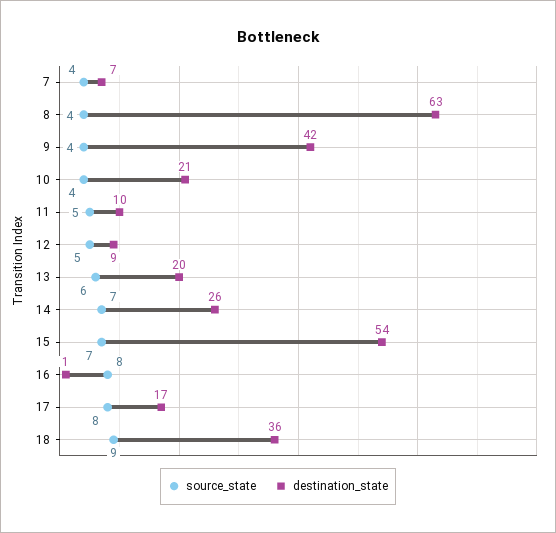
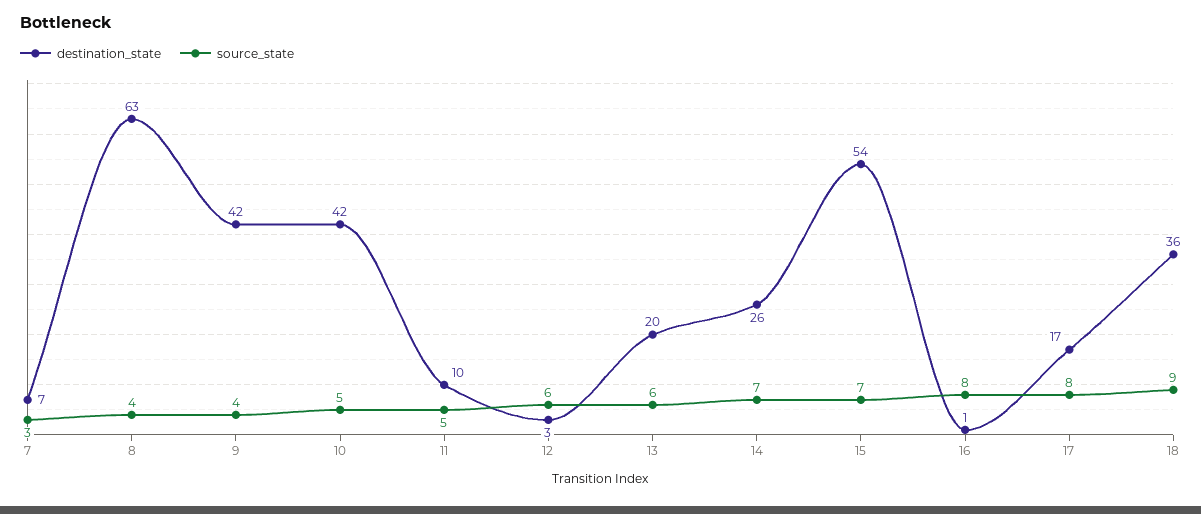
  {
    "source_state": {
-     "7": 4,
+     "7": 3,
      "8": 4,
      "9": 4,
-     "10": 4,
+     "10": 5,
      "11": 5,
-     "12": 5,
+     "12": 6,
      "13": 6,
      "14": 7,
      "15": 7,
      "16": 8,
      "17": 8,
      "18": 9
    },
    "destination_state": {
      "7": 7,
      "8": 63,
      "9": 42,
-     "10": 21,
+     "10": 42,
      "11": 10,
-     "12": 9,
+     "12": 3,
      "13": 20,
      "14": 26,
      "15": 54,
      "16": 1,
      "17": 17,
      "18": 36
    }
  }

